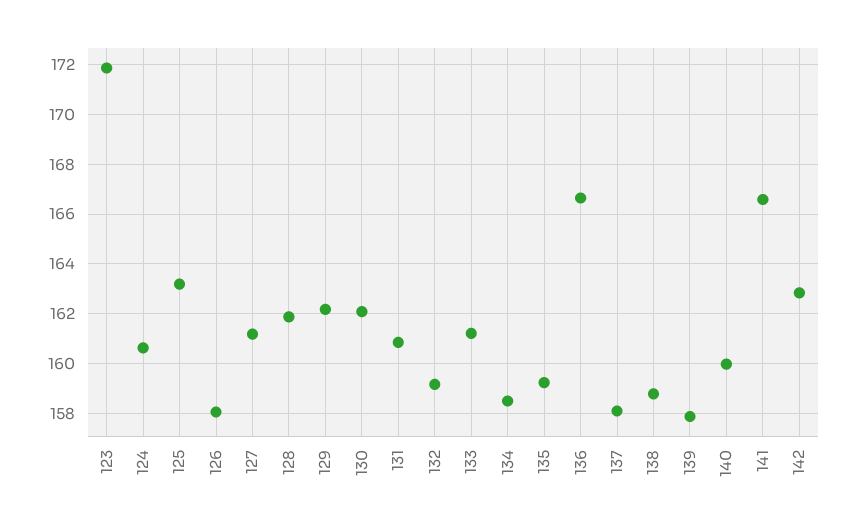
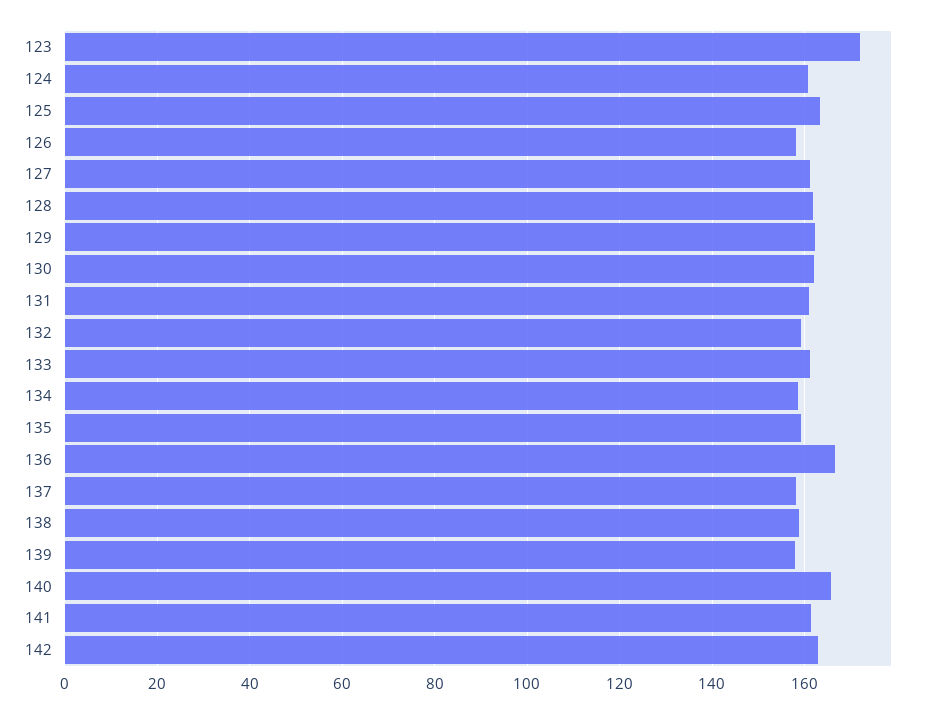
  {
    "123": 171.75,
    "124": 160.75,
    "125": 163.25,
    "126": 158,
    "127": 161.25,
    "128": 162,
    "129": 162.25,
    "130": 162,
    "131": 160.75,
    "132": 159.25,
    "133": 161.25,
    "134": 158.5,
    "135": 159.25,
    "136": 166.75,
    "137": 158,
    "138": 158.75,
    "139": 158,
-   "140": 160,
+   "140": 166,
-   "141": 166.5,
+   "141": 162,
    "142": 162.75
  }

